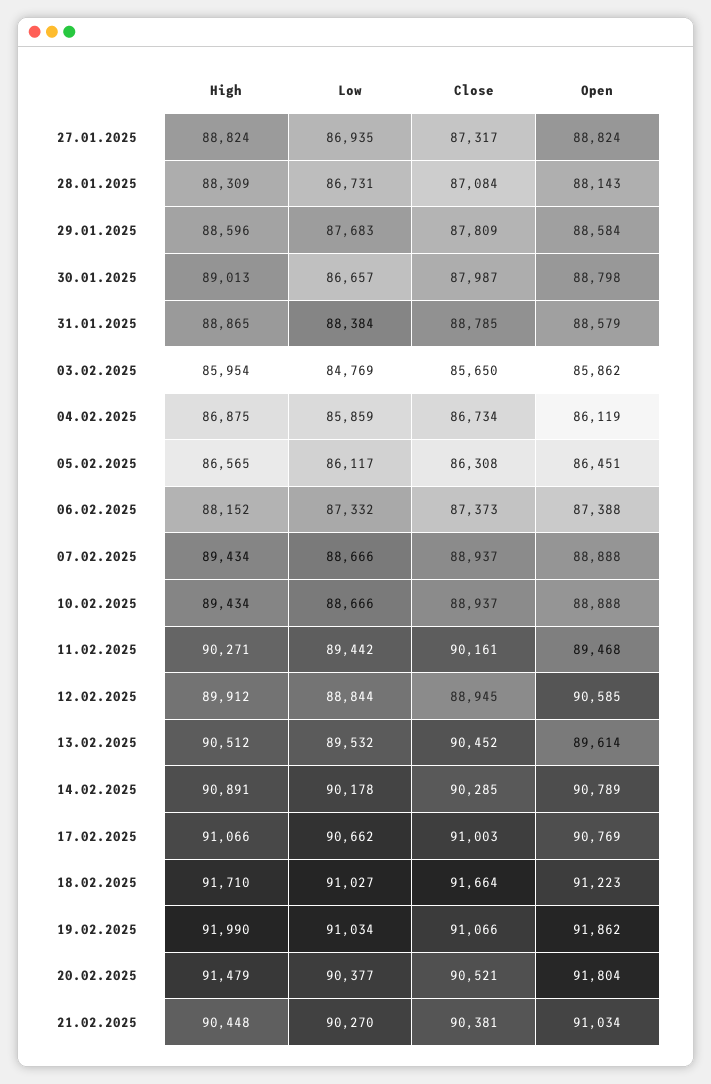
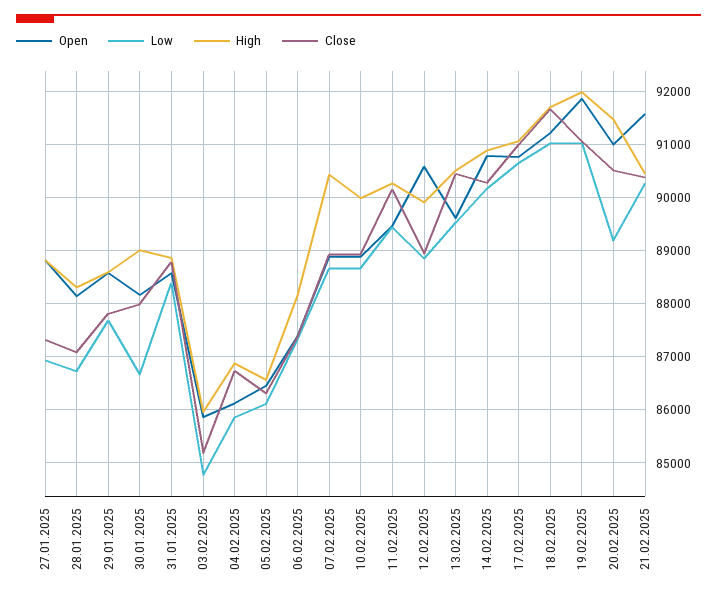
  {
    "High": {
      "27.01.2025": 88824,
      "28.01.2025": 88309,
      "29.01.2025": 88596,
      "30.01.2025": 89013,
      "31.01.2025": 88865,
      "03.02.2025": 85954,
      "04.02.2025": 86875,
      "05.02.2025": 86565,
      "06.02.2025": 88152,
-     "07.02.2025": 89434,
+     "07.02.2025": 90400,
-     "10.02.2025": 89434,
+     "10.02.2025": 90000,
      "11.02.2025": 90271,
      "12.02.2025": 89912,
      "13.02.2025": 90512,
      "14.02.2025": 90891,
      "17.02.2025": 91066,
      "18.02.2025": 91710,
      "19.02.2025": 91990,
      "20.02.2025": 91479,
      "21.02.2025": 90448
    },
    "Low": {
      "27.01.2025": 86935,
      "28.01.2025": 86731,
      "29.01.2025": 87683,
      "30.01.2025": 86657,
      "31.01.2025": 88384,
      "03.02.2025": 84769,
      "04.02.2025": 85859,
      "05.02.2025": 86117,
      "06.02.2025": 87332,
      "07.02.2025": 88666,
      "10.02.2025": 88666,
      "11.02.2025": 89442,
      "12.02.2025": 88844,
      "13.02.2025": 89532,
      "14.02.2025": 90178,
      "17.02.2025": 90662,
      "18.02.2025": 91027,
      "19.02.2025": 91034,
-     "20.02.2025": 90377,
+     "20.02.2025": 89200,
      "21.02.2025": 90270
    },
    "Close": {
      "27.01.2025": 87317,
      "28.01.2025": 87084,
      "29.01.2025": 87809,
      "30.01.2025": 87987,
      "31.01.2025": 88785,
-     "03.02.2025": 85650,
+     "03.02.2025": 85200,
      "04.02.2025": 86734,
      "05.02.2025": 86308,
      "06.02.2025": 87373,
      "07.02.2025": 88937,
      "10.02.2025": 88937,
      "11.02.2025": 90161,
      "12.02.2025": 88945,
      "13.02.2025": 90452,
      "14.02.2025": 90285,
      "17.02.2025": 91003,
      "18.02.2025": 91664,
      "19.02.2025": 91066,
      "20.02.2025": 90521,
      "21.02.2025": 90381
    },
    "Open": {
      "27.01.2025": 88824,
      "28.01.2025": 88143,
      "29.01.2025": 88584,
-     "30.01.2025": 88798,
+     "30.01.2025": 88200,
      "31.01.2025": 88579,
      "03.02.2025": 85862,
      "04.02.2025": 86119,
      "05.02.2025": 86451,
      "06.02.2025": 87388,
      "07.02.2025": 88888,
      "10.02.2025": 88888,
      "11.02.2025": 89468,
      "12.02.2025": 90585,
      "13.02.2025": 89614,
      "14.02.2025": 90789,
      "17.02.2025": 90769,
      "18.02.2025": 91223,
      "19.02.2025": 91862,
-     "20.02.2025": 91804,
+     "20.02.2025": 91000,
-     "21.02.2025": 91034
+     "21.02.2025": 91600
    }
  }

